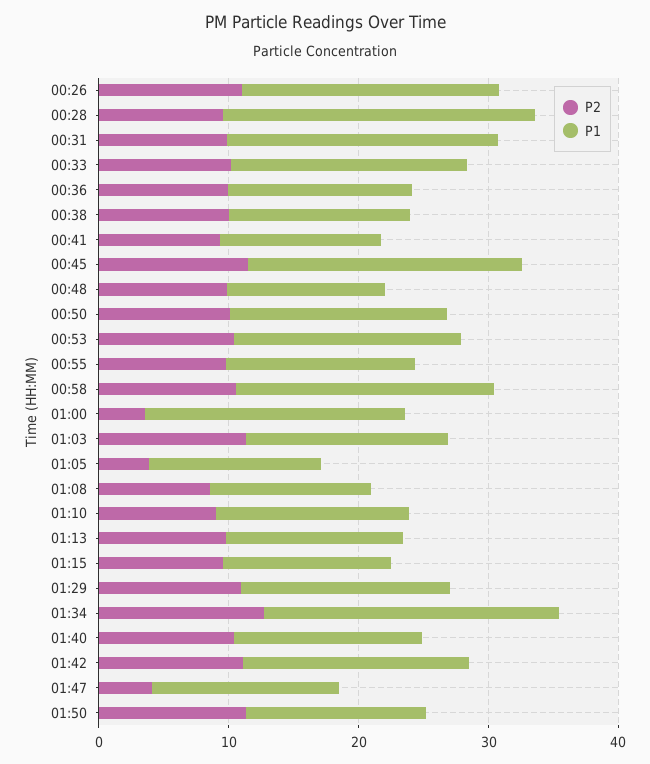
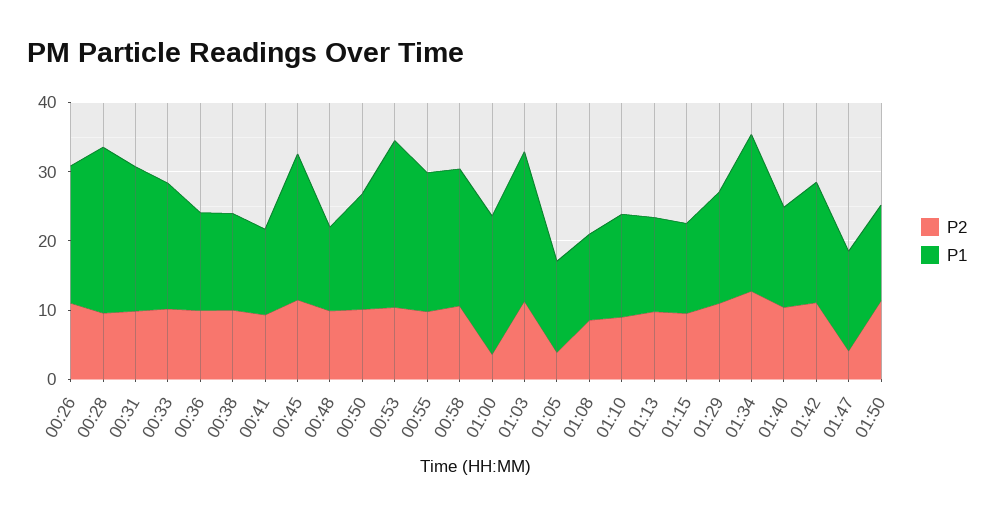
  {
    "P2": {
      "00:26": 12,
      "00:28": 10,
      "00:31": 10,
      "00:33": 10,
      "00:36": 10,
      "00:38": 10,
      "00:41": 10,
      "00:45": 12,
      "00:48": 10,
      "00:50": 10,
      "00:53": 10,
      "00:55": 10,
      "00:58": 10,
      "01:00": 4,
      "01:03": 12,
      "01:05": 4,
      "01:08": 8,
      "01:10": 10,
      "01:13": 10,
      "01:15": 10,
      "01:29": 10,
      "01:34": 12,
      "01:40": 10,
      "01:42": 12,
      "01:47": 4,
      "01:50": 12
    },
    "P1": {
      "00:26": 20,
      "00:28": 24,
      "00:31": 20,
      "00:33": 18,
      "00:36": 14,
      "00:38": 14,
      "00:41": 12,
      "00:45": 22,
      "00:48": 12,
      "00:50": 16,
-     "00:53": 18,
+     "00:53": 24,
-     "00:55": 14,
+     "00:55": 20,
      "00:58": 20,
      "01:00": 20,
-     "01:03": 16,
+     "01:03": 22,
      "01:05": 14,
      "01:08": 12,
      "01:10": 14,
      "01:13": 14,
      "01:15": 14,
      "01:29": 16,
      "01:34": 22,
      "01:40": 14,
      "01:42": 18,
      "01:47": 14,
      "01:50": 14
    }
  }

